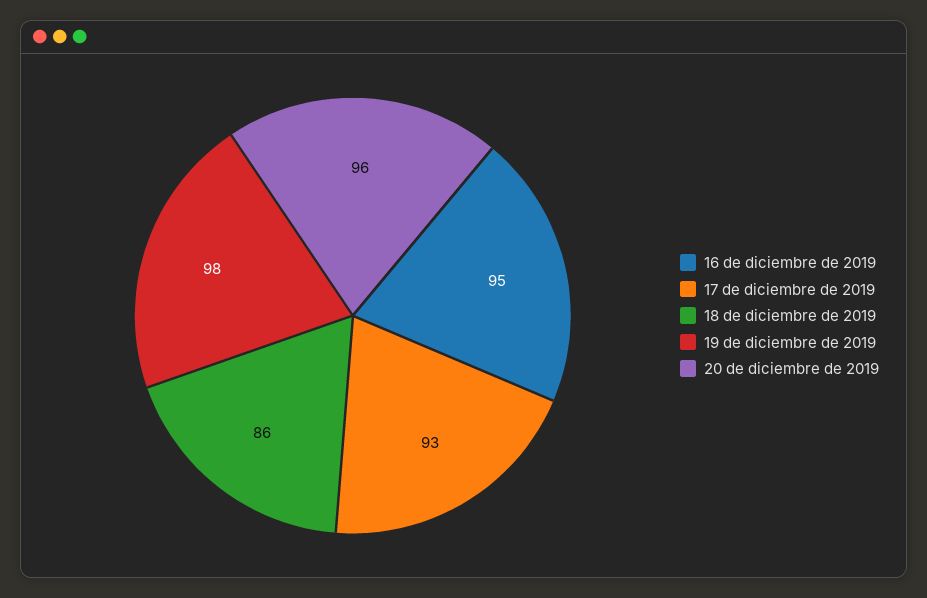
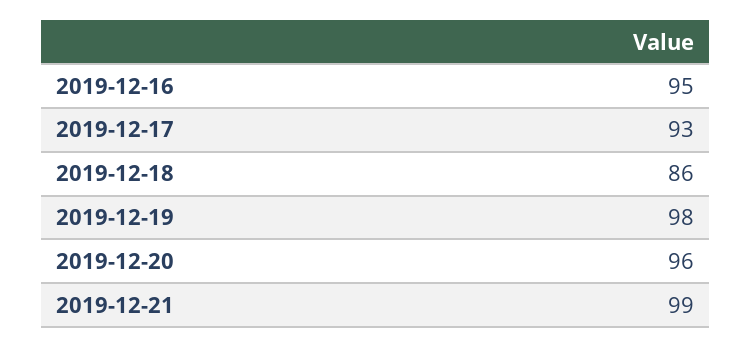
  {
    "16 de diciembre de 2019": 95,
    "17 de diciembre de 2019": 93,
    "18 de diciembre de 2019": 86,
    "19 de diciembre de 2019": 98,
-   "20 de diciembre de 2019": 96
+   "20 de diciembre de 2019": 96,
+   "2019-12-21": 99
  }

